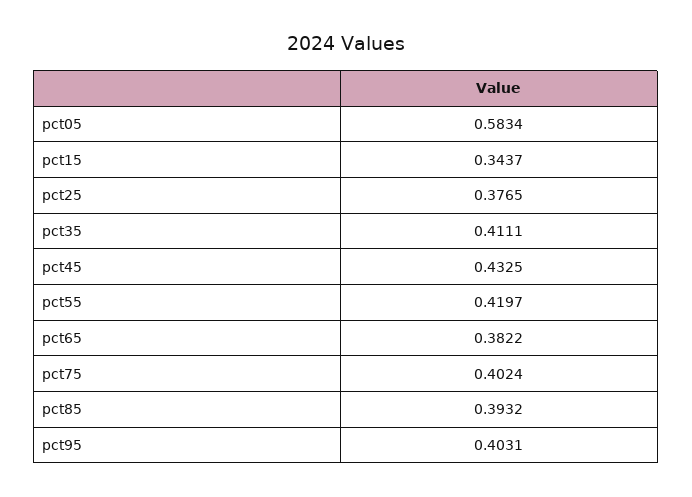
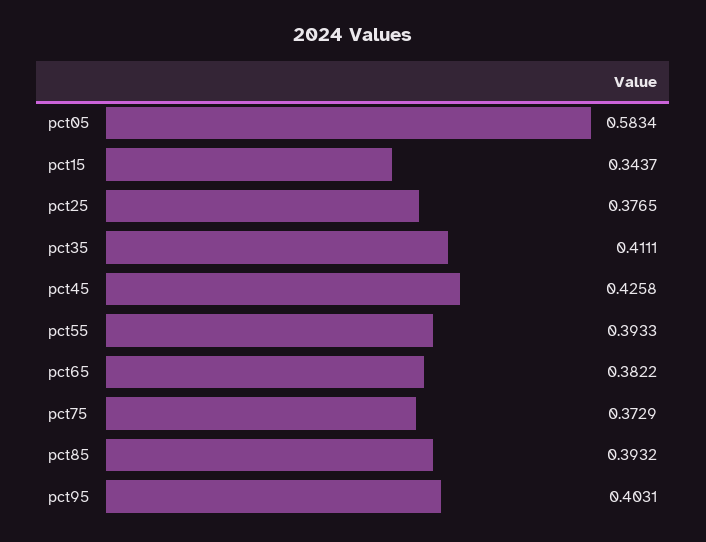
  {
    "pct05": 0.5834,
    "pct15": 0.3437,
    "pct25": 0.3765,
    "pct35": 0.4111,
-   "pct45": 0.4325,
+   "pct45": 0.4258,
-   "pct55": 0.4197,
+   "pct55": 0.3933,
    "pct65": 0.3822,
-   "pct75": 0.4024,
+   "pct75": 0.3729,
    "pct85": 0.3932,
    "pct95": 0.4031
  }

